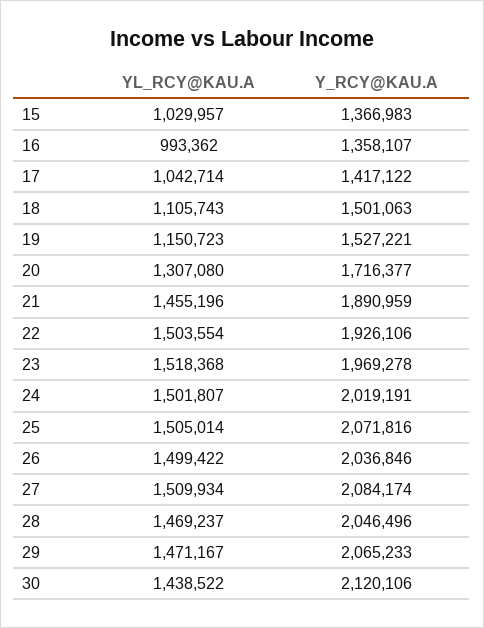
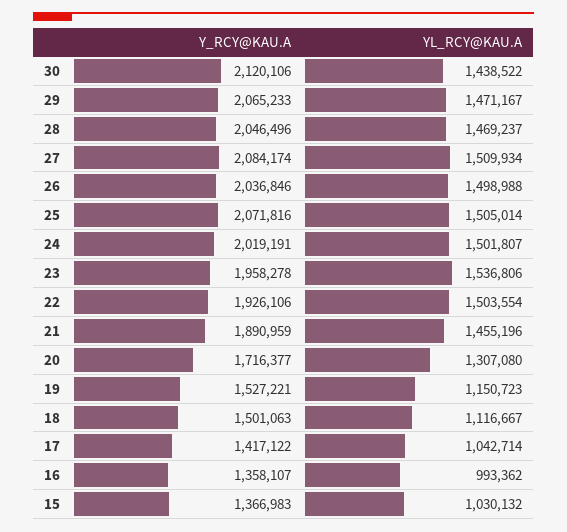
  {
    "YL_RCY@KAU.A": {
-     "15": 1029957,
+     "15": 1030132,
      "16": 993362,
      "17": 1042714,
-     "18": 1105743,
+     "18": 1116667,
      "19": 1150723,
      "20": 1307080,
      "21": 1455196,
      "22": 1503554,
-     "23": 1518368,
+     "23": 1536806,
      "24": 1501807,
      "25": 1505014,
-     "26": 1499422,
+     "26": 1498988,
      "27": 1509934,
      "28": 1469237,
      "29": 1471167,
      "30": 1438522
    },
    "Y_RCY@KAU.A": {
      "15": 1366983,
      "16": 1358107,
      "17": 1417122,
      "18": 1501063,
      "19": 1527221,
      "20": 1716377,
      "21": 1890959,
      "22": 1926106,
-     "23": 1969278,
+     "23": 1958278,
      "24": 2019191,
      "25": 2071816,
      "26": 2036846,
      "27": 2084174,
      "28": 2046496,
      "29": 2065233,
      "30": 2120106
    }
  }

